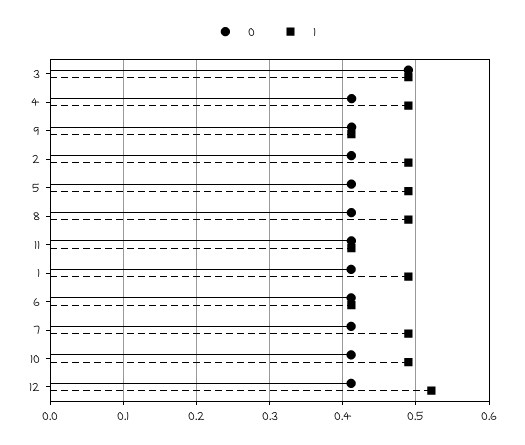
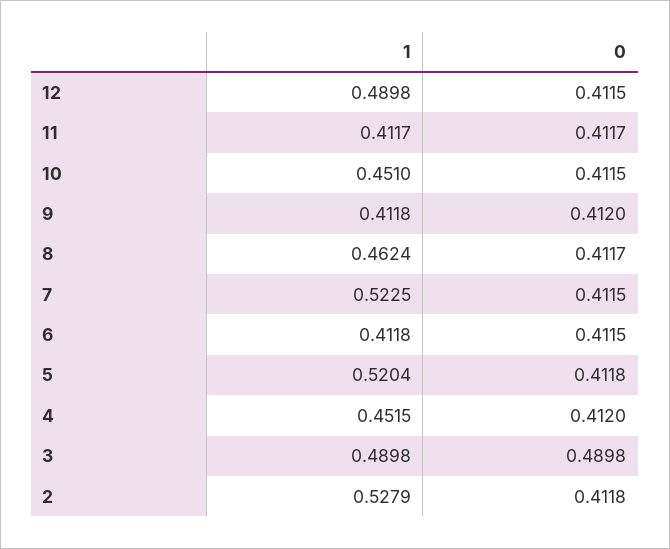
  {
    "0": {
      "3": 0.4898,
      "4": 0.412,
      "9": 0.412,
      "2": 0.4118,
      "5": 0.4118,
      "8": 0.4117,
      "11": 0.4117,
-     "1": 0.41,
      "6": 0.4115,
      "7": 0.4115,
      "10": 0.4115,
      "12": 0.4115
    },
    "1": {
      "3": 0.4898,
-     "4": 0.49,
+     "4": 0.4515,
      "9": 0.4118,
-     "2": 0.49,
+     "2": 0.5279,
-     "5": 0.49,
+     "5": 0.5204,
-     "8": 0.49,
+     "8": 0.4624,
      "11": 0.4117,
-     "1": 0.49,
      "6": 0.4118,
-     "7": 0.49,
+     "7": 0.5225,
-     "10": 0.49,
+     "10": 0.451,
-     "12": 0.52
+     "12": 0.4898
    }
  }

